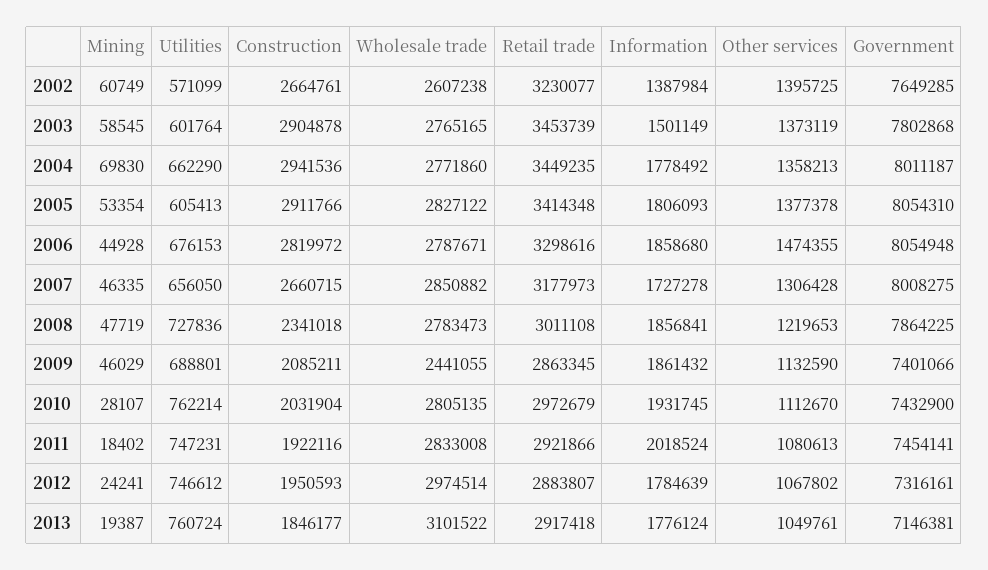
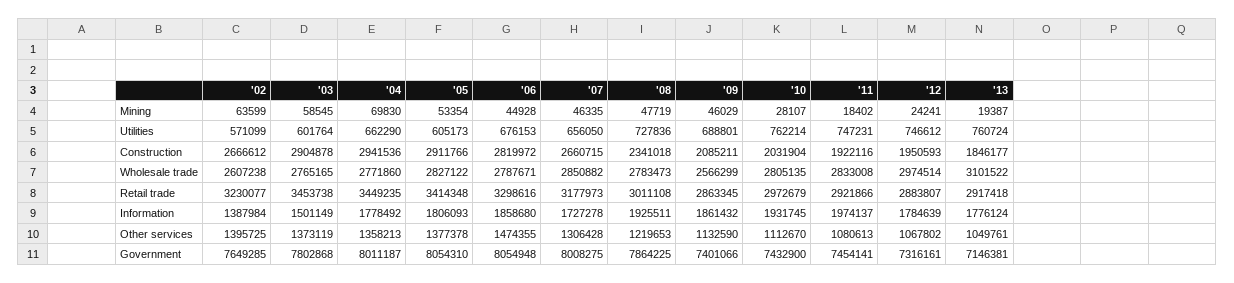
  {
    "Mining": {
-     "2002": 60749,
+     "2002": 63599,
      "2003": 58545,
      "2004": 69830,
      "2005": 53354,
      "2006": 44928,
      "2007": 46335,
      "2008": 47719,
      "2009": 46029,
      "2010": 28107,
      "2011": 18402,
      "2012": 24241,
      "2013": 19387
    },
    "Utilities": {
      "2002": 571099,
      "2003": 601764,
      "2004": 662290,
-     "2005": 605413,
+     "2005": 605173,
      "2006": 676153,
      "2007": 656050,
      "2008": 727836,
      "2009": 688801,
      "2010": 762214,
      "2011": 747231,
      "2012": 746612,
      "2013": 760724
    },
    "Construction": {
-     "2002": 2664761,
+     "2002": 2666612,
      "2003": 2904878,
      "2004": 2941536,
      "2005": 2911766,
      "2006": 2819972,
      "2007": 2660715,
      "2008": 2341018,
      "2009": 2085211,
      "2010": 2031904,
      "2011": 1922116,
      "2012": 1950593,
      "2013": 1846177
    },
    "Wholesale trade": {
      "2002": 2607238,
      "2003": 2765165,
      "2004": 2771860,
      "2005": 2827122,
      "2006": 2787671,
      "2007": 2850882,
      "2008": 2783473,
-     "2009": 2441055,
+     "2009": 2566299,
      "2010": 2805135,
      "2011": 2833008,
      "2012": 2974514,
      "2013": 3101522
    },
    "Retail trade": {
      "2002": 3230077,
-     "2003": 3453739,
+     "2003": 3453738,
      "2004": 3449235,
      "2005": 3414348,
      "2006": 3298616,
      "2007": 3177973,
      "2008": 3011108,
      "2009": 2863345,
      "2010": 2972679,
      "2011": 2921866,
      "2012": 2883807,
      "2013": 2917418
    },
    "Information": {
      "2002": 1387984,
      "2003": 1501149,
      "2004": 1778492,
      "2005": 1806093,
      "2006": 1858680,
      "2007": 1727278,
-     "2008": 1856841,
+     "2008": 1925511,
      "2009": 1861432,
      "2010": 1931745,
-     "2011": 2018524,
+     "2011": 1974137,
      "2012": 1784639,
      "2013": 1776124
    },
    "Other services": {
      "2002": 1395725,
      "2003": 1373119,
      "2004": 1358213,
      "2005": 1377378,
      "2006": 1474355,
      "2007": 1306428,
      "2008": 1219653,
      "2009": 1132590,
      "2010": 1112670,
      "2011": 1080613,
      "2012": 1067802,
      "2013": 1049761
    },
    "Government": {
      "2002": 7649285,
      "2003": 7802868,
      "2004": 8011187,
      "2005": 8054310,
      "2006": 8054948,
      "2007": 8008275,
      "2008": 7864225,
      "2009": 7401066,
      "2010": 7432900,
      "2011": 7454141,
      "2012": 7316161,
      "2013": 7146381
    }
  }

